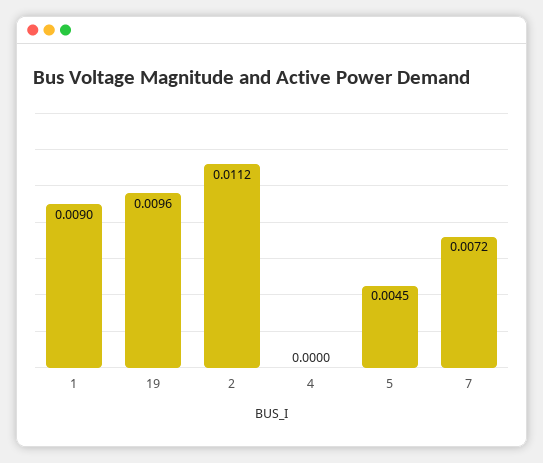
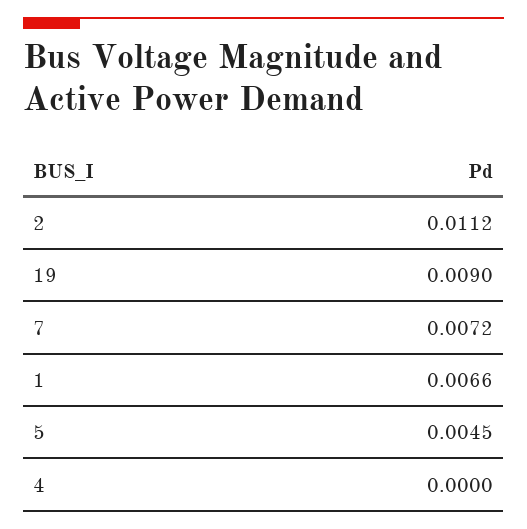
  {
-   "1": 0.009,
+   "1": 0.0066,
-   "19": 0.0096,
+   "19": 0.009,
    "2": 0.0112,
    "4": 0,
    "5": 0.0045,
    "7": 0.0072
  }

